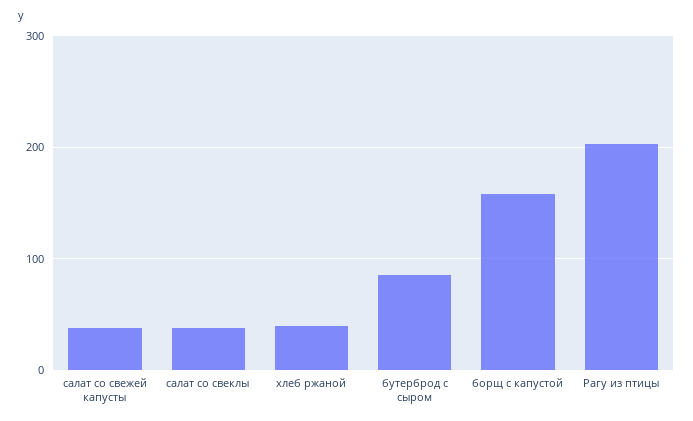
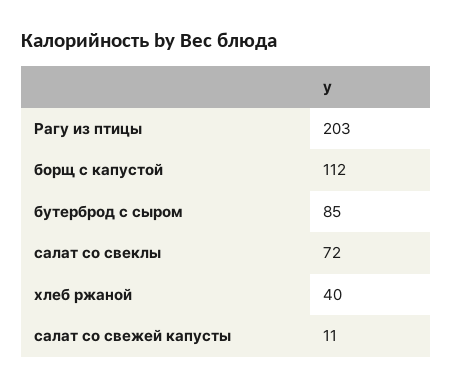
  {
-   "салат со свежей капусты": 40,
+   "салат со свежей капусты": 11,
-   "салат со свеклы": 40,
+   "салат со свеклы": 72,
    "хлеб ржаной": 40,
    "бутерброд с сыром": 85,
-   "борщ с капустой": 160,
+   "борщ с капустой": 112,
    "Рагу из птицы": 203
  }

